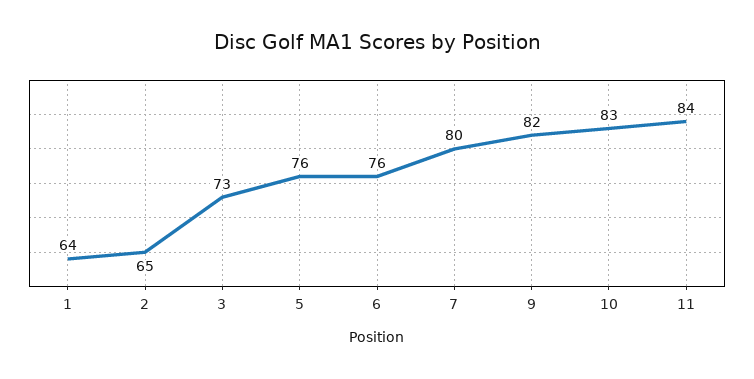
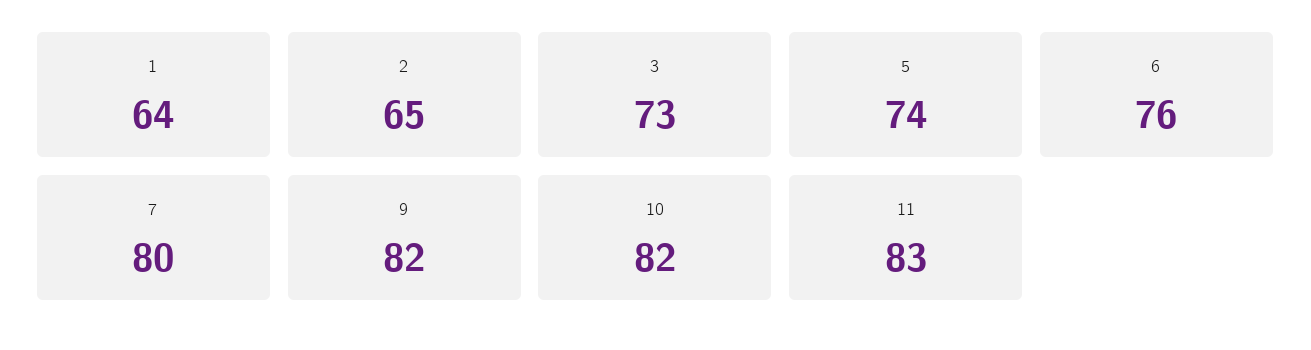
  {
    "1": 64,
    "2": 65,
    "3": 73,
-   "5": 76,
+   "5": 74,
    "6": 76,
    "7": 80,
    "9": 82,
-   "10": 83,
+   "10": 82,
-   "11": 84
+   "11": 83
  }

